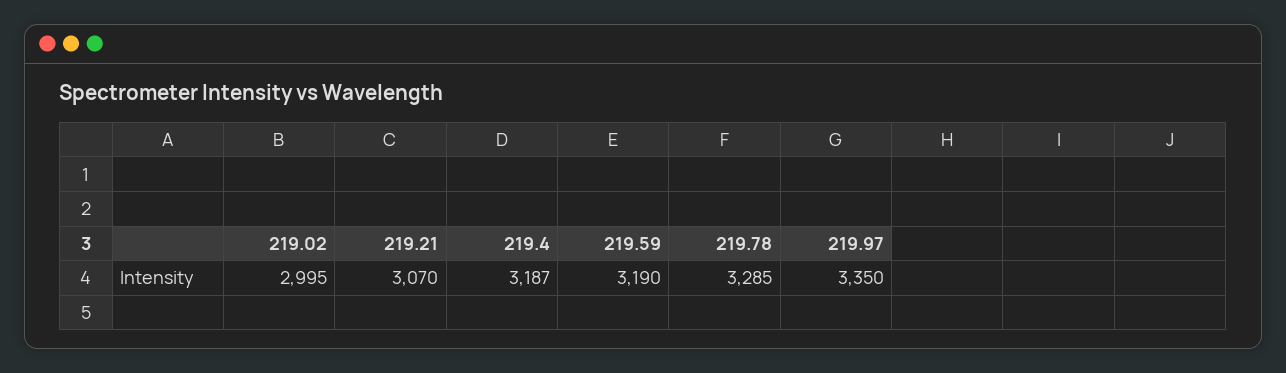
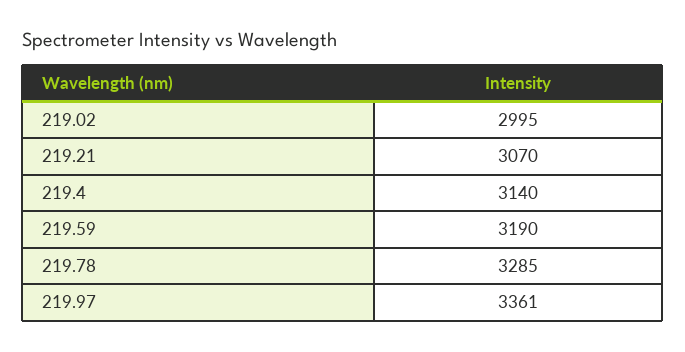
  {
    "219.02": 2995,
    "219.21": 3070,
-   "219.4": 3187,
+   "219.4": 3140,
    "219.59": 3190,
    "219.78": 3285,
-   "219.97": 3350
+   "219.97": 3361
  }

